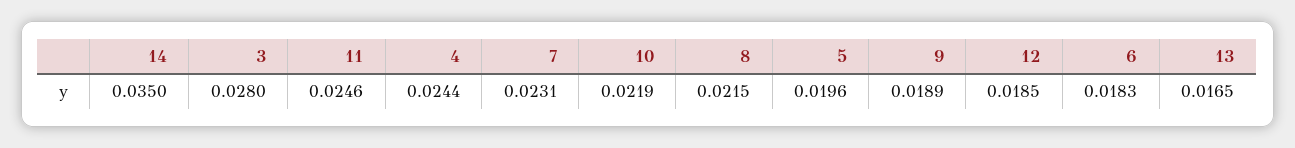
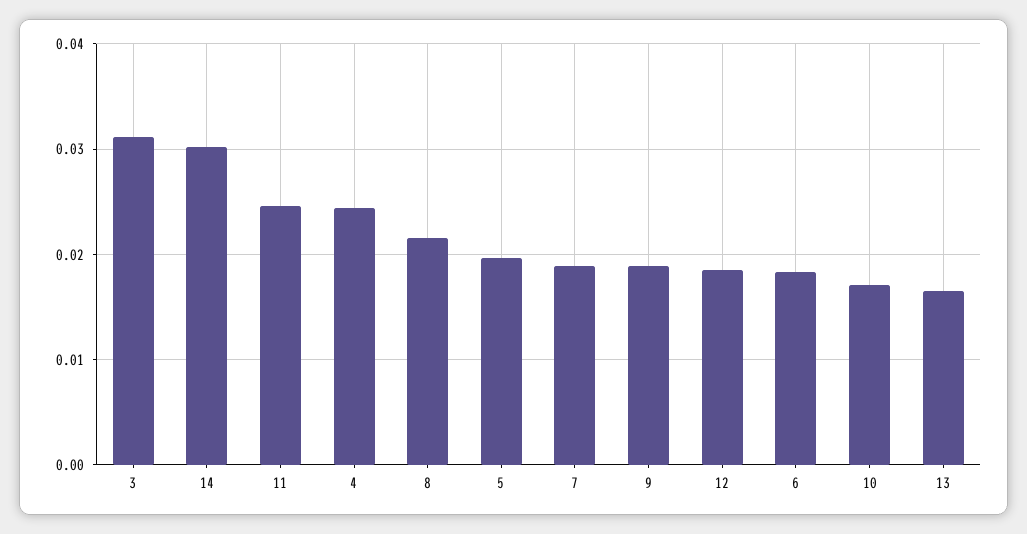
  {
-   "14": 0.035,
+   "14": 0.03,
-   "3": 0.028,
+   "3": 0.031,
    "11": 0.0246,
    "4": 0.0244,
-   "7": 0.0231,
+   "7": 0.019,
-   "10": 0.0219,
+   "10": 0.017,
    "8": 0.0215,
    "5": 0.0196,
    "9": 0.0189,
    "12": 0.0185,
    "6": 0.0183,
    "13": 0.0165
  }

